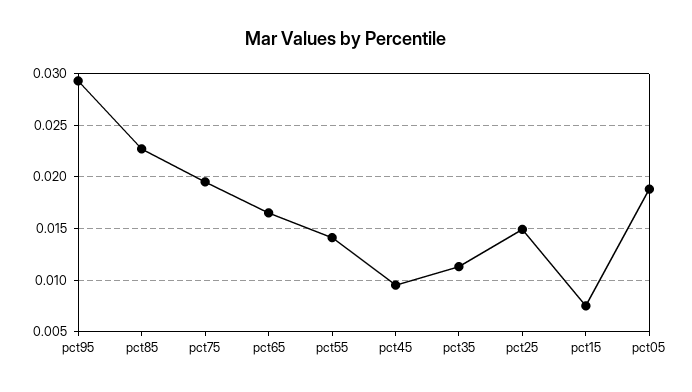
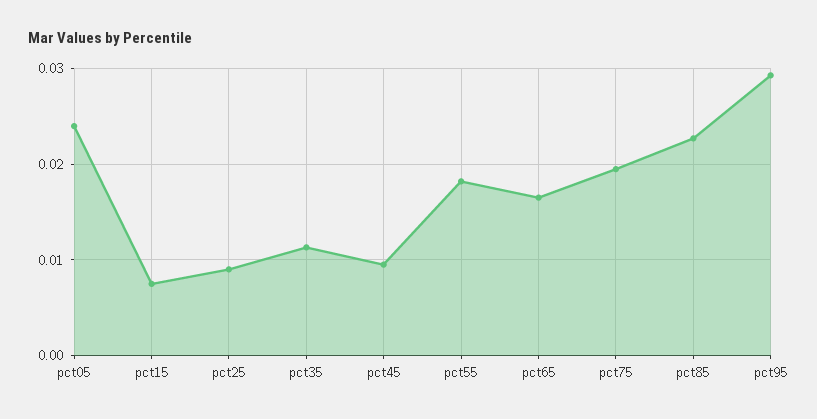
  {
    "pct95": 0.029,
    "pct85": 0.023,
    "pct75": 0.02,
    "pct65": 0.017,
-   "pct55": 0.014,
+   "pct55": 0.018,
    "pct45": 0.01,
    "pct35": 0.011,
-   "pct25": 0.015,
+   "pct25": 0.009,
    "pct15": 0.008,
-   "pct05": 0.019
+   "pct05": 0.024
  }

